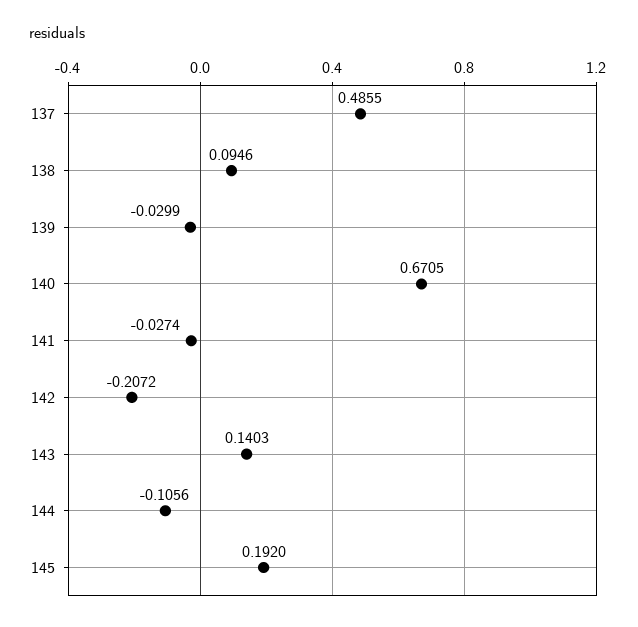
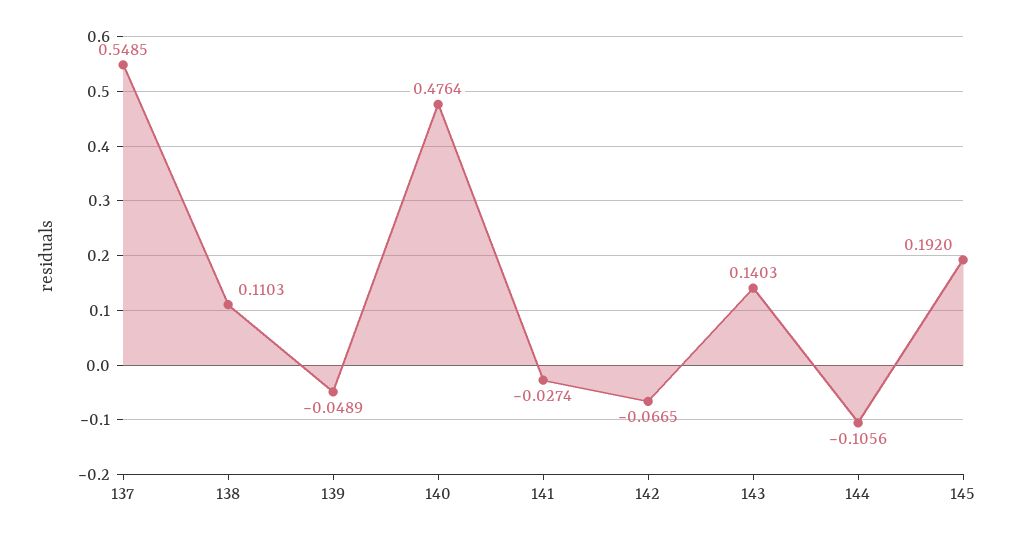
  {
-   "137": 0.4855,
+   "137": 0.5485,
-   "138": 0.0946,
+   "138": 0.1103,
-   "139": -0.0299,
+   "139": -0.0489,
-   "140": 0.6705,
+   "140": 0.4764,
    "141": -0.0274,
-   "142": -0.2072,
+   "142": -0.0665,
    "143": 0.1403,
    "144": -0.1056,
    "145": 0.192
  }

